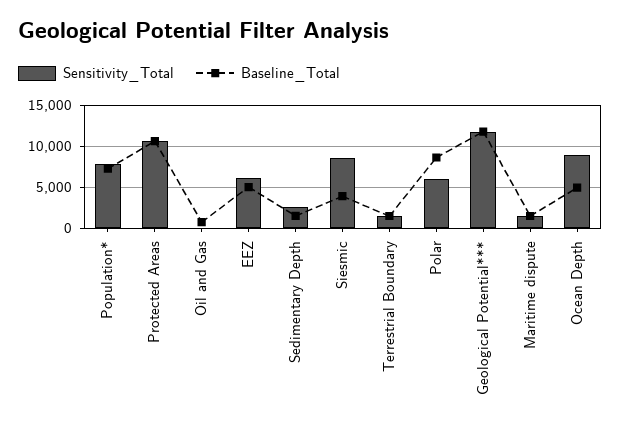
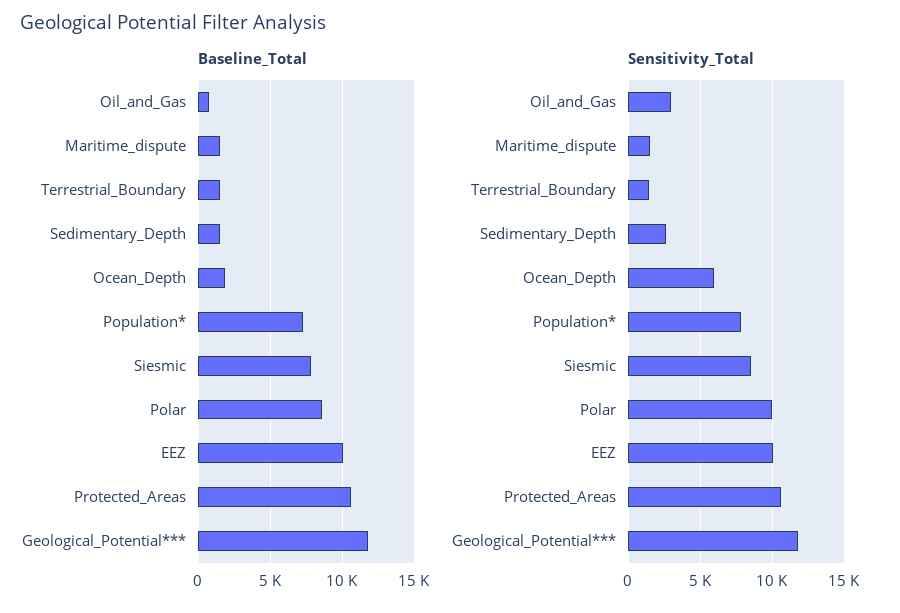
  {
    "Sensitivity_Total": {
      "Population*": 8000,
      "Protected Areas": 10500,
-     "Oil and Gas": 0,
+     "Oil and Gas": 3000,
-     "EEZ": 6000,
+     "EEZ": 10000,
      "Sedimentary Depth": 2500,
      "Siesmic": 8500,
      "Terrestrial Boundary": 1500,
-     "Polar": 6000,
+     "Polar": 10000,
      "Geological Potential***": 12000,
      "Maritime dispute": 1500,
-     "Ocean Depth": 9000
+     "Ocean Depth": 6000
    },
    "Baseline_Total": {
      "Population*": 7500,
      "Protected Areas": 10500,
      "Oil and Gas": 1000,
-     "EEZ": 5000,
+     "EEZ": 10000,
      "Sedimentary Depth": 1500,
-     "Siesmic": 4000,
+     "Siesmic": 8000,
      "Terrestrial Boundary": 1500,
      "Polar": 8500,
      "Geological Potential***": 12000,
      "Maritime dispute": 1500,
-     "Ocean Depth": 5000
+     "Ocean Depth": 2000
    }
  }

